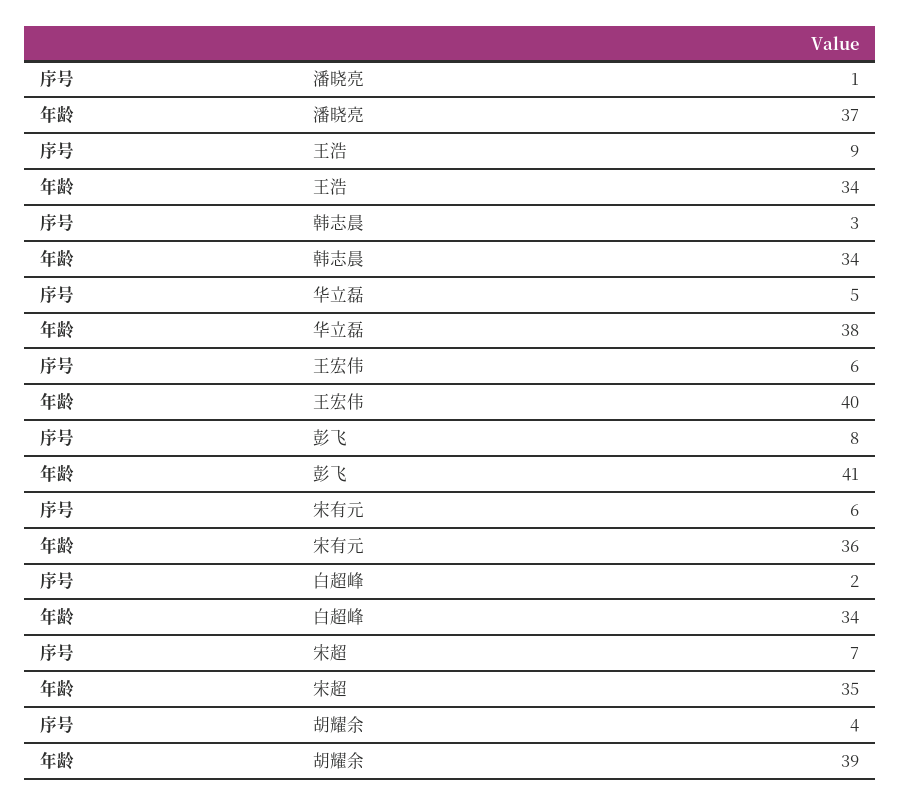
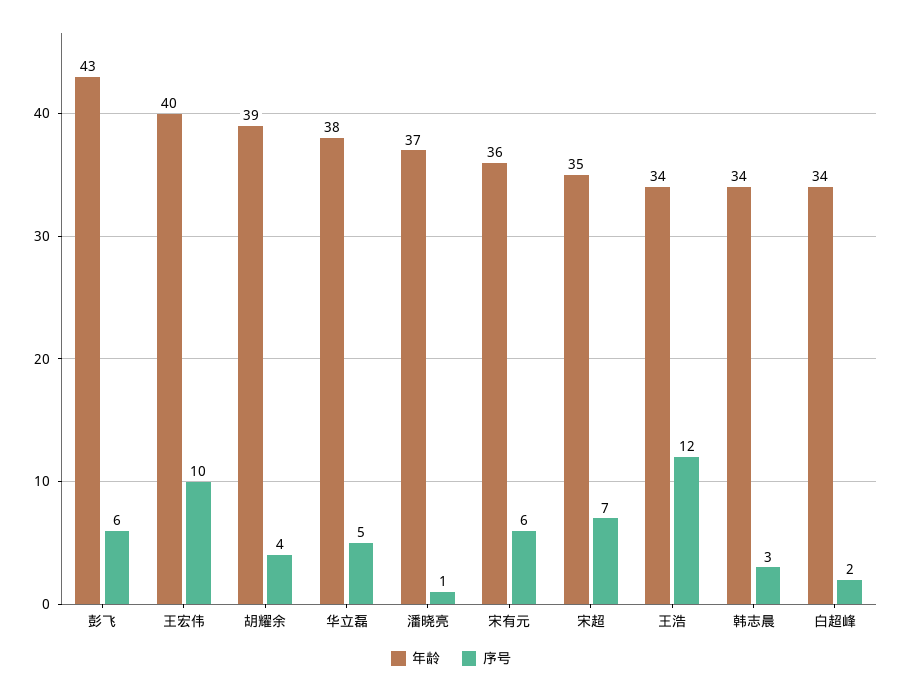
  {
    "序号": {
      "潘晓亮": 1,
-     "王浩": 9,
+     "王浩": 12,
      "韩志晨": 3,
      "华立磊": 5,
-     "王宏伟": 6,
+     "王宏伟": 10,
-     "彭飞": 8,
+     "彭飞": 6,
      "宋有元": 6,
      "白超峰": 2,
      "宋超": 7,
      "胡耀余": 4
    },
    "年龄": {
      "潘晓亮": 37,
      "王浩": 34,
      "韩志晨": 34,
      "华立磊": 38,
      "王宏伟": 40,
-     "彭飞": 41,
+     "彭飞": 43,
      "宋有元": 36,
      "白超峰": 34,
      "宋超": 35,
      "胡耀余": 39
    }
  }

